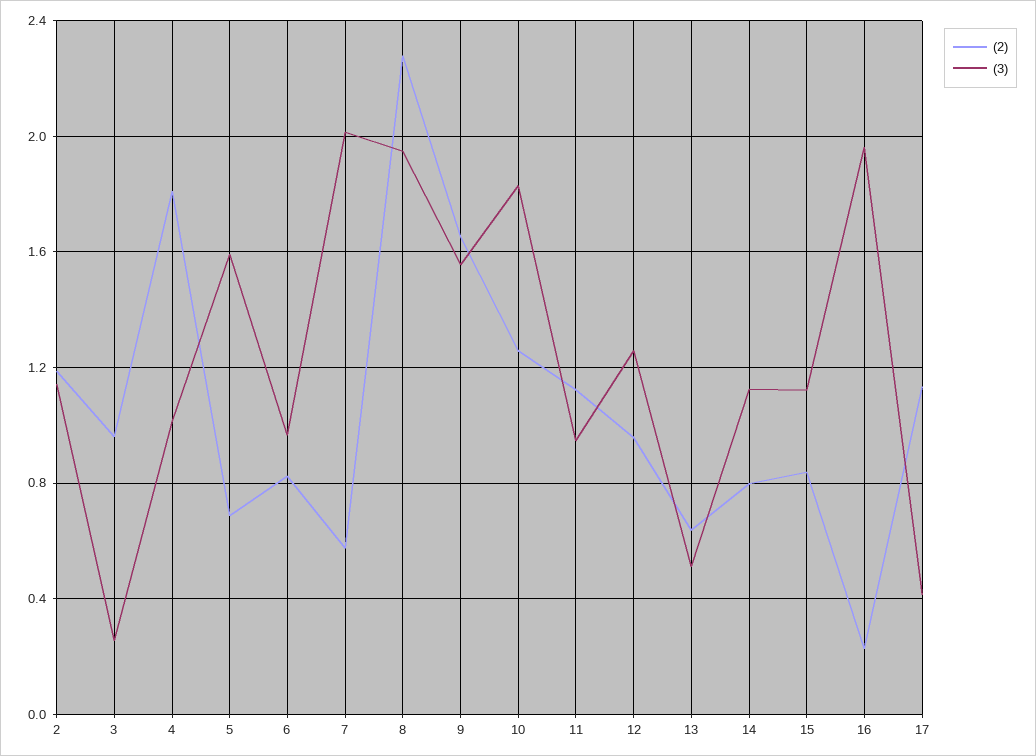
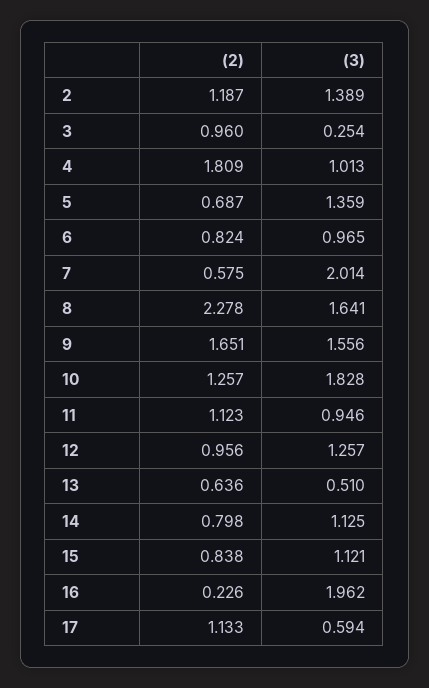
  {
    "(2)": {
      "2": 1.187,
      "3": 0.96,
      "4": 1.809,
      "5": 0.687,
      "6": 0.824,
      "7": 0.575,
      "8": 2.278,
      "9": 1.651,
      "10": 1.257,
      "11": 1.123,
      "12": 0.956,
      "13": 0.636,
      "14": 0.798,
      "15": 0.838,
      "16": 0.226,
      "17": 1.133
    },
    "(3)": {
-     "2": 1.15,
+     "2": 1.389,
      "3": 0.254,
      "4": 1.013,
-     "5": 1.6,
+     "5": 1.359,
      "6": 0.965,
      "7": 2.014,
-     "8": 1.95,
+     "8": 1.641,
      "9": 1.556,
      "10": 1.828,
      "11": 0.946,
      "12": 1.257,
      "13": 0.51,
      "14": 1.125,
      "15": 1.121,
      "16": 1.962,
-     "17": 0.4
+     "17": 0.594
    }
  }

